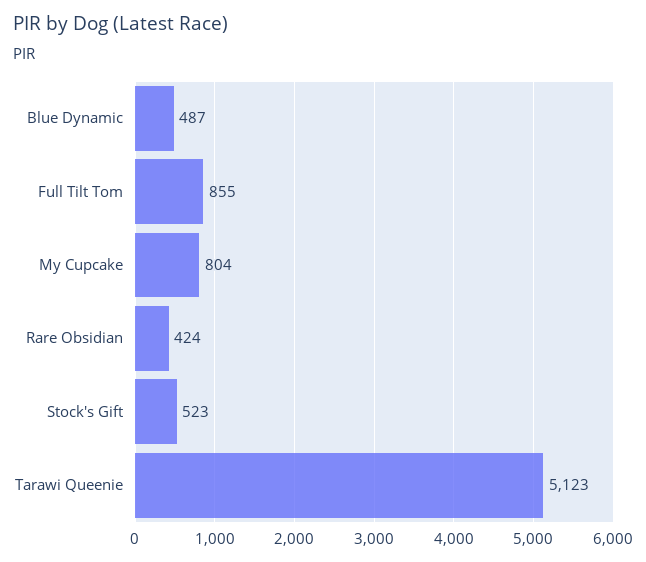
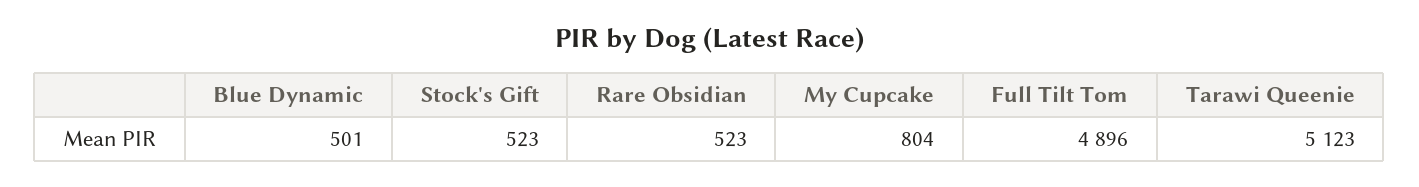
  {
-   "Blue Dynamic": 487,
+   "Blue Dynamic": 501,
-   "Full Tilt Tom": 855,
+   "Full Tilt Tom": 4896,
    "My Cupcake": 804,
-   "Rare Obsidian": 424,
+   "Rare Obsidian": 523,
    "Stock's Gift": 523,
    "Tarawi Queenie": 5123
  }

